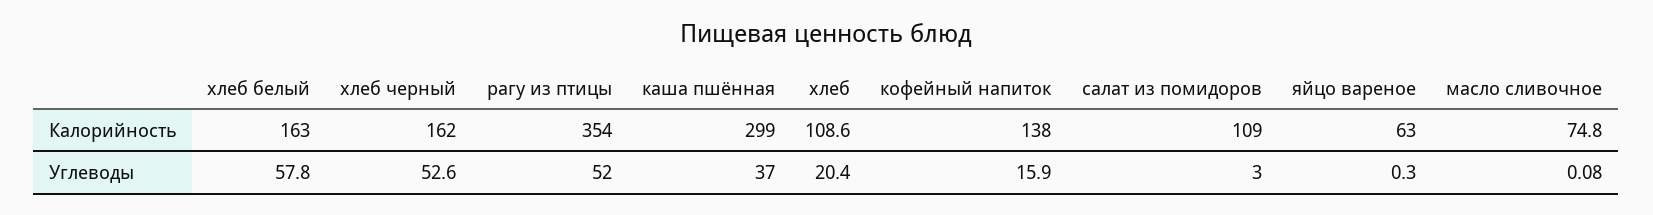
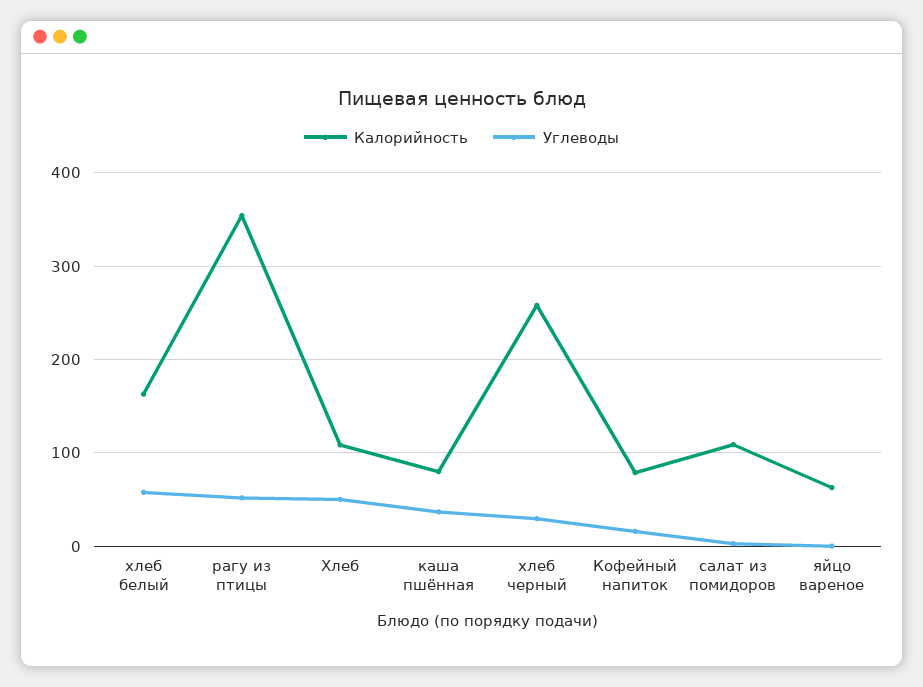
  {
    "Калорийность": {
      "хлеб белый": 163,
-     "хлеб черный": 162,
+     "хлеб черный": 260,
      "рагу из птицы": 354,
-     "каша пшённая": 299,
+     "каша пшённая": 80,
      "хлеб": 108.6,
-     "кофейный напиток": 138,
+     "кофейный напиток": 80,
      "салат из помидоров": 109,
-     "яйцо вареное": 63,
+     "яйцо вареное": 63
-     "масло сливочное": 74.8
    },
    "Углеводы": {
      "хлеб белый": 57.8,
-     "хлеб черный": 52.6,
+     "хлеб черный": 30,
      "рагу из птицы": 52,
      "каша пшённая": 37,
-     "хлеб": 20.4,
+     "хлеб": 50,
      "кофейный напиток": 15.9,
      "салат из помидоров": 3,
-     "яйцо вареное": 0.3,
+     "яйцо вареное": 0.3
-     "масло сливочное": 0.08
    }
  }

